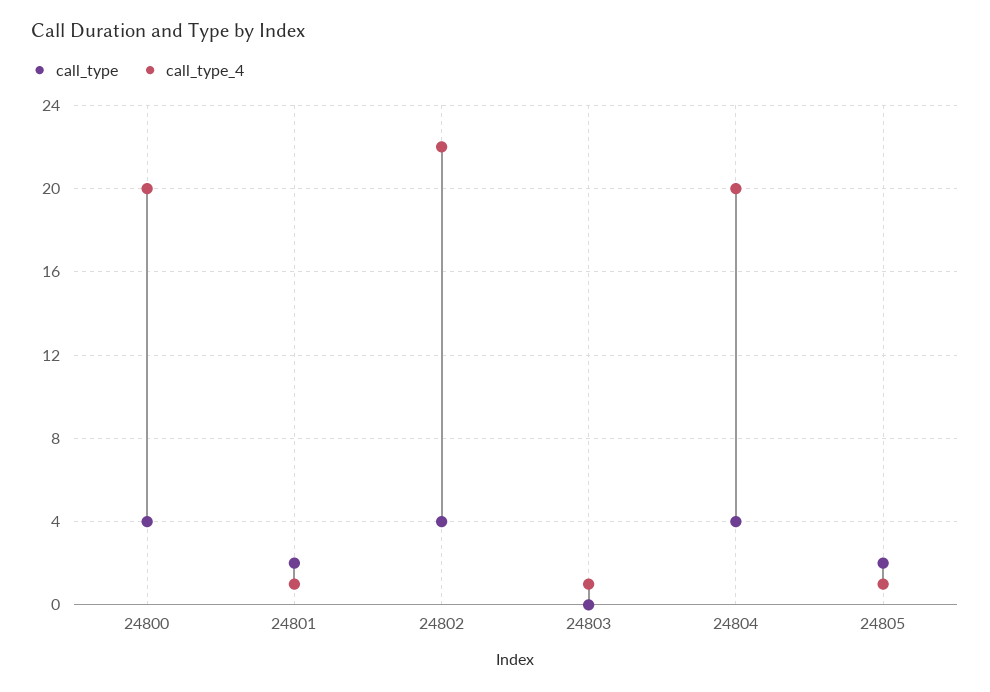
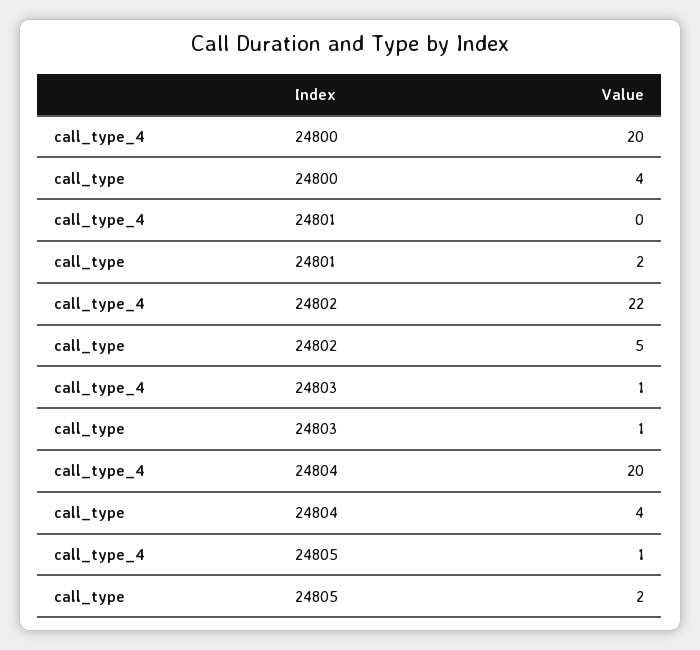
  {
    "call_type": {
      "24800": 4,
      "24801": 2,
-     "24802": 4,
+     "24802": 5,
-     "24803": 0,
+     "24803": 1,
      "24804": 4,
      "24805": 2
    },
    "call_type_4": {
      "24800": 20,
-     "24801": 1,
+     "24801": 0,
      "24802": 22,
      "24803": 1,
      "24804": 20,
      "24805": 1
    }
  }

